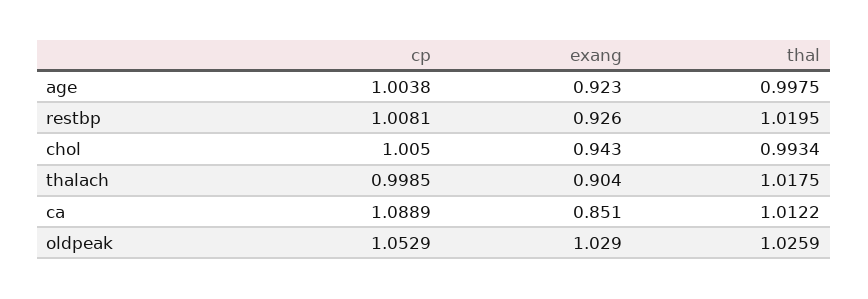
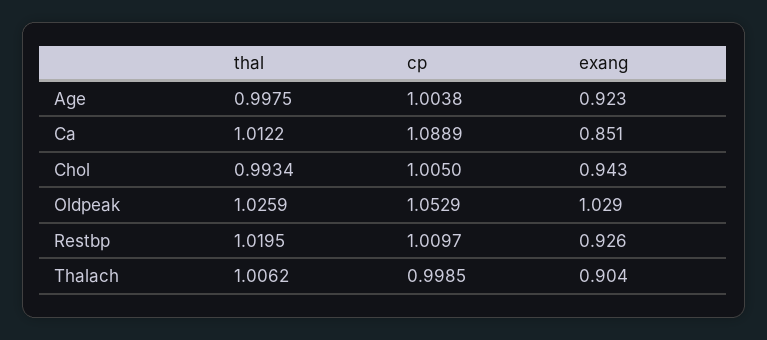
  {
    "cp": {
      "age": 1.0038,
-     "restbp": 1.0081,
+     "restbp": 1.0097,
      "chol": 1.005,
      "thalach": 0.9985,
      "ca": 1.0889,
      "oldpeak": 1.0529
    },
    "exang": {
      "age": 0.923,
      "restbp": 0.926,
      "chol": 0.943,
      "thalach": 0.904,
      "ca": 0.851,
      "oldpeak": 1.029
    },
    "thal": {
      "age": 0.9975,
      "restbp": 1.0195,
      "chol": 0.9934,
-     "thalach": 1.0175,
+     "thalach": 1.0062,
      "ca": 1.0122,
      "oldpeak": 1.0259
    }
  }

